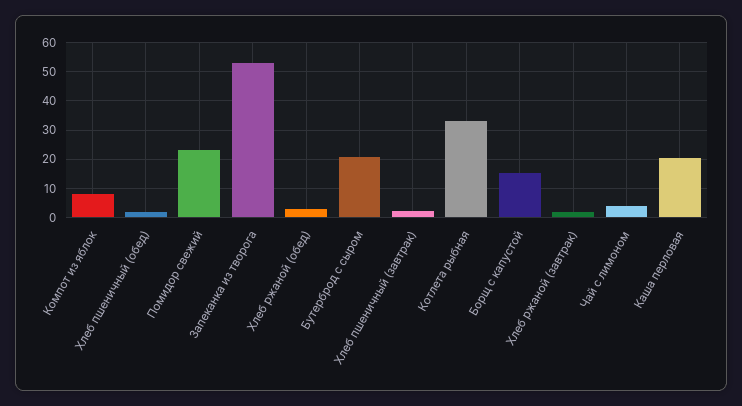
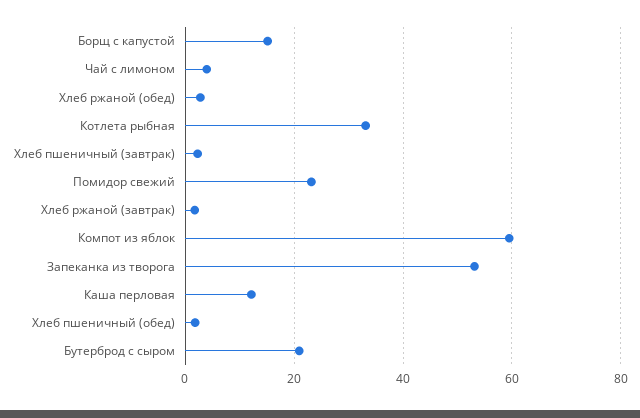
  {
-   "Компот из яблок": 7.5,
+   "Компот из яблок": 60,
    "Хлеб пшеничный (обед)": 2,
    "Помидор свежий": 24,
    "Запеканка из творога": 54,
    "Хлеб ржаной (обед)": 2,
    "Бутерброд с сыром": 20,
    "Хлеб пшеничный (завтрак)": 2,
    "Котлета рыбная": 34,
    "Борщ с капустой": 16,
    "Хлеб ржаной (завтрак)": 2,
    "Чай с лимоном": 4,
-   "Каша перловая": 20
+   "Каша перловая": 12
  }

